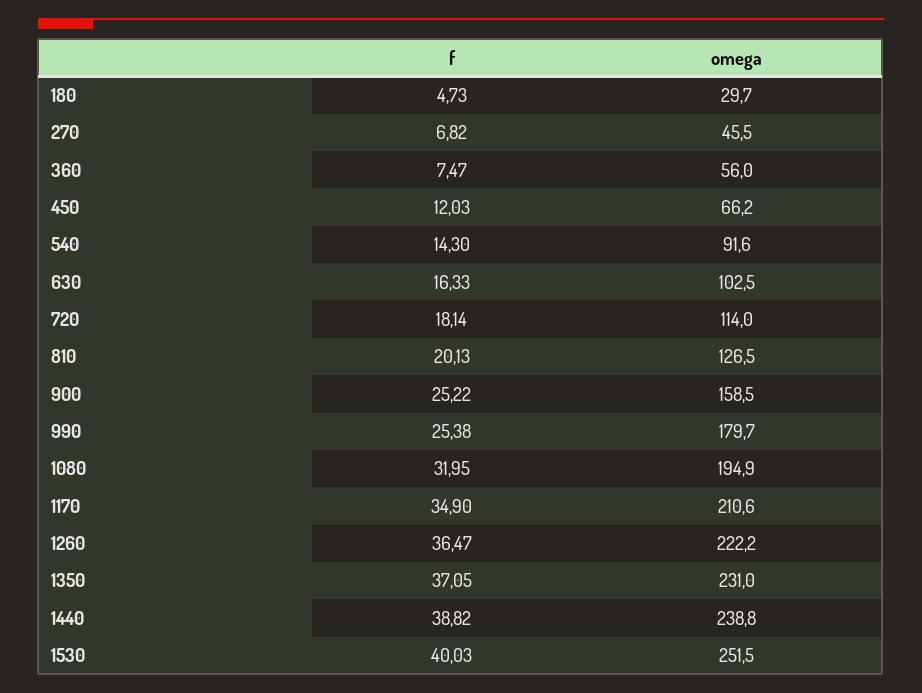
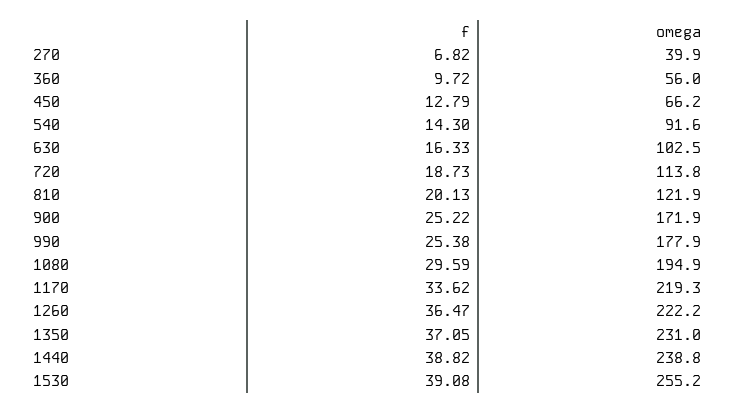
  {
    "f": {
-     "180": 4.73,
      "270": 6.82,
-     "360": 7.47,
+     "360": 9.72,
-     "450": 12.03,
+     "450": 12.79,
      "540": 14.3,
      "630": 16.33,
-     "720": 18.14,
+     "720": 18.73,
      "810": 20.13,
      "900": 25.22,
      "990": 25.38,
-     "1080": 31.95,
+     "1080": 29.59,
-     "1170": 34.9,
+     "1170": 33.62,
      "1260": 36.47,
      "1350": 37.05,
      "1440": 38.82,
-     "1530": 40.03
+     "1530": 39.08
    },
    "omega": {
-     "180": 29.7,
-     "270": 45.5,
+     "270": 39.9,
      "360": 56,
      "450": 66.2,
      "540": 91.6,
      "630": 102.5,
-     "720": 114,
+     "720": 113.8,
-     "810": 126.5,
+     "810": 121.9,
-     "900": 158.5,
+     "900": 171.9,
-     "990": 179.7,
+     "990": 177.9,
      "1080": 194.9,
-     "1170": 210.6,
+     "1170": 219.3,
      "1260": 222.2,
      "1350": 231,
      "1440": 238.8,
-     "1530": 251.5
+     "1530": 255.2
    }
  }

